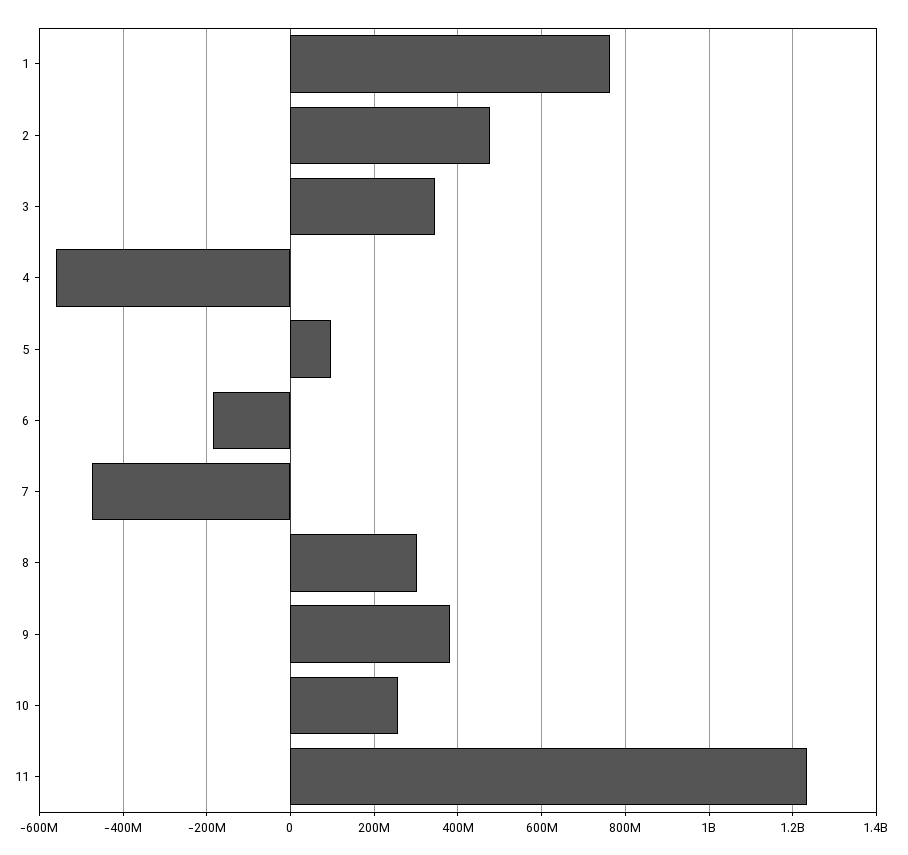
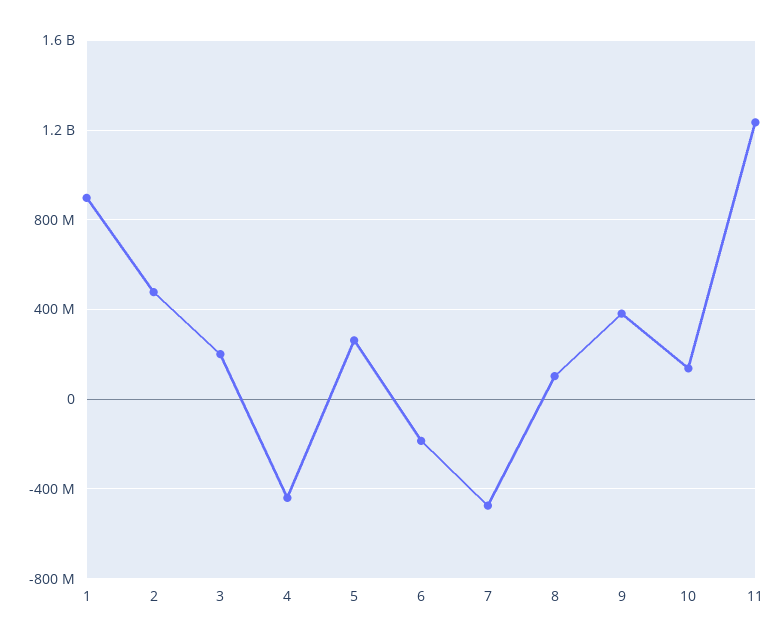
  {
-   "1": 760000000,
+   "1": 900000000,
    "2": 480000000,
-   "3": 340000000,
+   "3": 200000000,
-   "4": -560000000,
+   "4": -450000000,
-   "5": 100000000,
+   "5": 250000000,
    "6": -180000000,
    "7": -480000000,
-   "8": 300000000,
+   "8": 100000000,
    "9": 380000000,
-   "10": 260000000,
+   "10": 150000000,
    "11": 1240000000
  }

